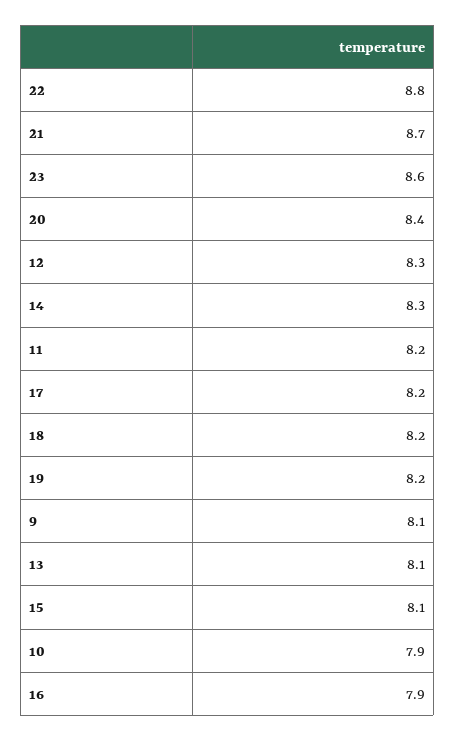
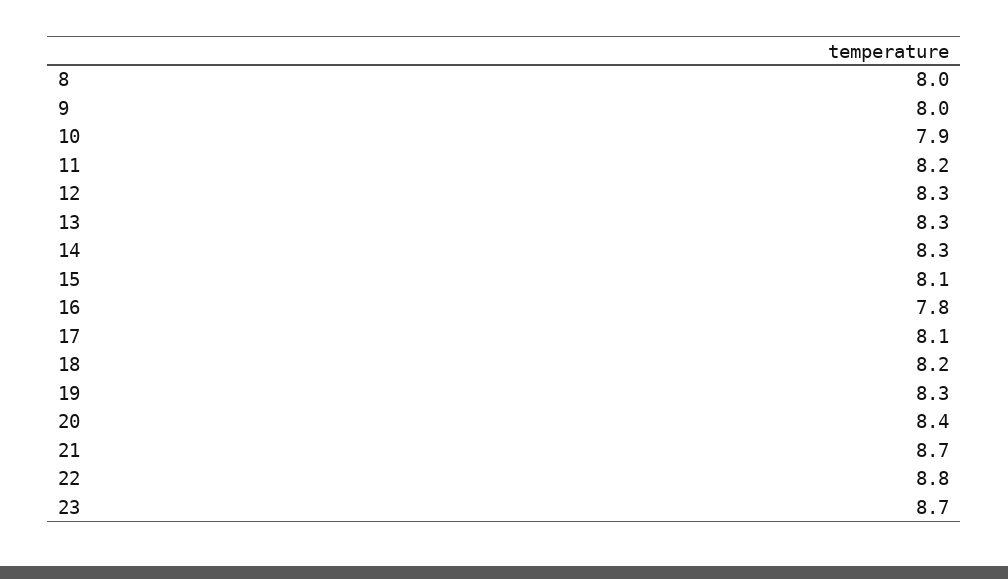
  {
    "22": 8.8,
    "21": 8.7,
-   "23": 8.6,
+   "23": 8.7,
    "20": 8.4,
    "12": 8.3,
    "14": 8.3,
    "11": 8.2,
-   "17": 8.2,
+   "17": 8.1,
    "18": 8.2,
-   "19": 8.2,
+   "19": 8.3,
-   "9": 8.1,
+   "9": 8,
-   "13": 8.1,
+   "13": 8.3,
    "15": 8.1,
    "10": 7.9,
-   "16": 7.9
+   "16": 7.8,
+   "8": 8
  }

